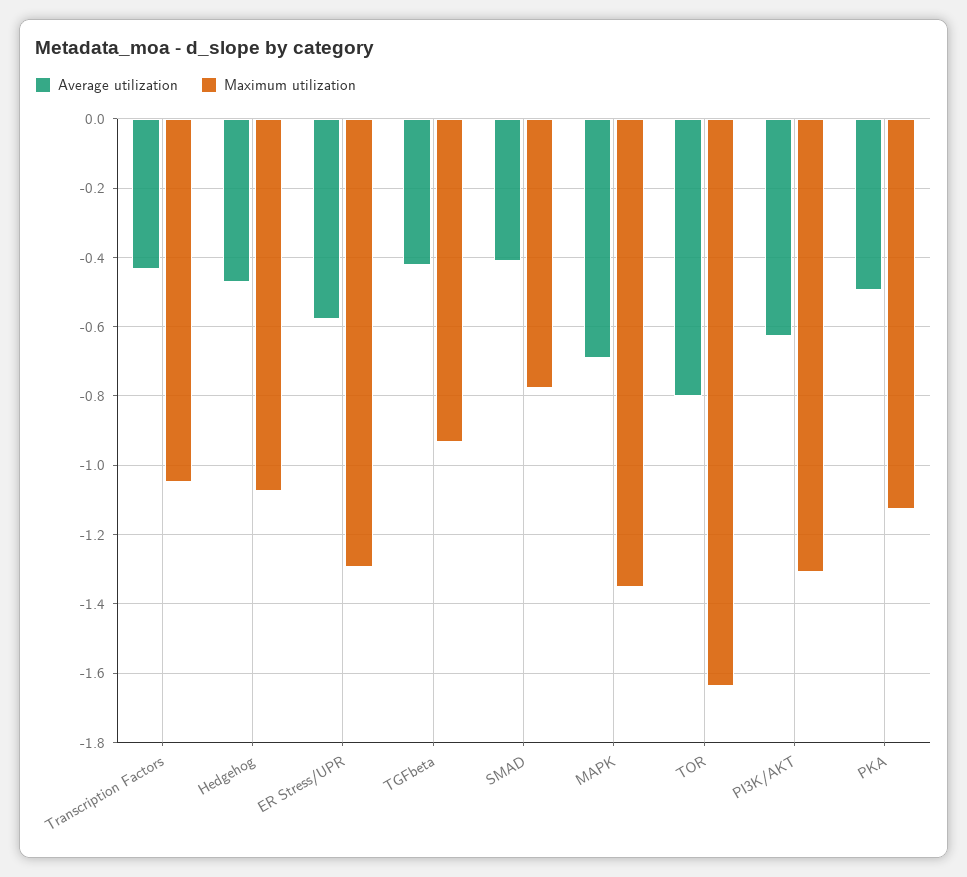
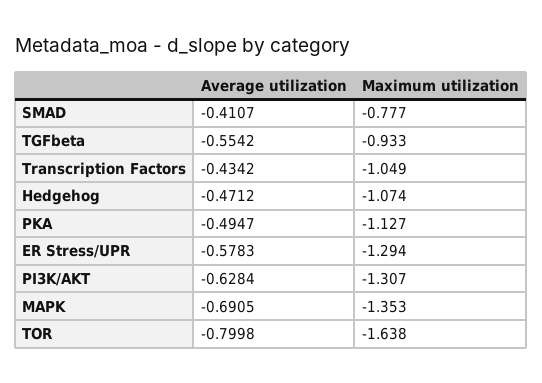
  {
    "Average utilization": {
      "Transcription Factors": -0.4342,
      "Hedgehog": -0.4712,
      "ER Stress/UPR": -0.5783,
-     "TGFbeta": -0.42,
+     "TGFbeta": -0.5542,
      "SMAD": -0.4107,
      "MAPK": -0.6905,
      "TOR": -0.7998,
      "PI3K/AKT": -0.6284,
      "PKA": -0.4947
    },
    "Maximum utilization": {
      "Transcription Factors": -1.049,
      "Hedgehog": -1.074,
      "ER Stress/UPR": -1.294,
      "TGFbeta": -0.933,
      "SMAD": -0.777,
      "MAPK": -1.353,
      "TOR": -1.638,
      "PI3K/AKT": -1.307,
      "PKA": -1.127
    }
  }

